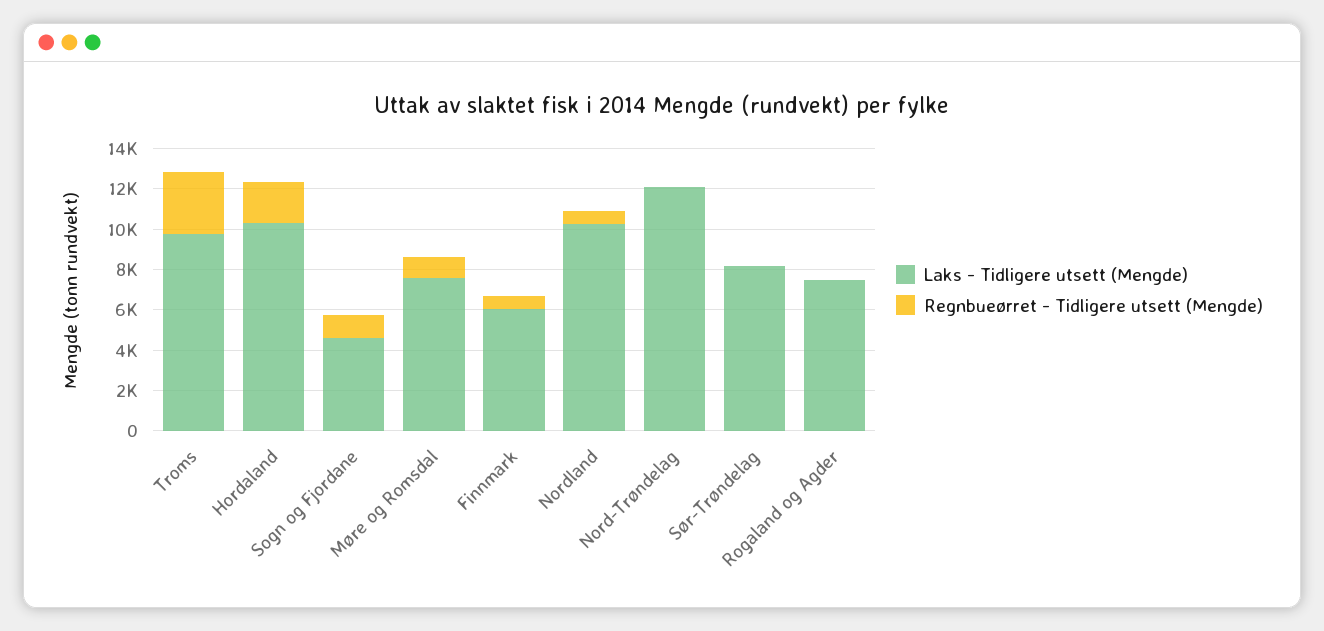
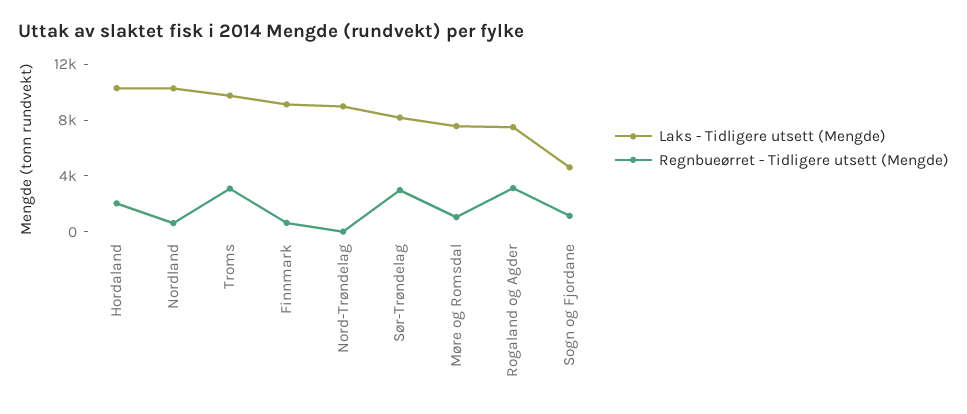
  {
    "Laks - Tidligere utsett (Mengde)": {
      "Troms": 10000,
      "Hordaland": 10500,
      "Sogn og Fjordane": 4500,
      "Møre og Romsdal": 7500,
-     "Finnmark": 6000,
+     "Finnmark": 9000,
      "Nordland": 10500,
-     "Nord-Trøndelag": 12000,
+     "Nord-Trøndelag": 9000,
      "Sør-Trøndelag": 8000,
      "Rogaland og Agder": 7500
    },
    "Regnbueørret - Tidligere utsett (Mengde)": {
      "Troms": 3000,
      "Hordaland": 2000,
      "Sogn og Fjordane": 1000,
      "Møre og Romsdal": 1000,
      "Finnmark": 500,
      "Nordland": 500,
      "Nord-Trøndelag": 0,
-     "Sør-Trøndelag": 0,
+     "Sør-Trøndelag": 3000,
-     "Rogaland og Agder": 0
+     "Rogaland og Agder": 3000
    }
  }

